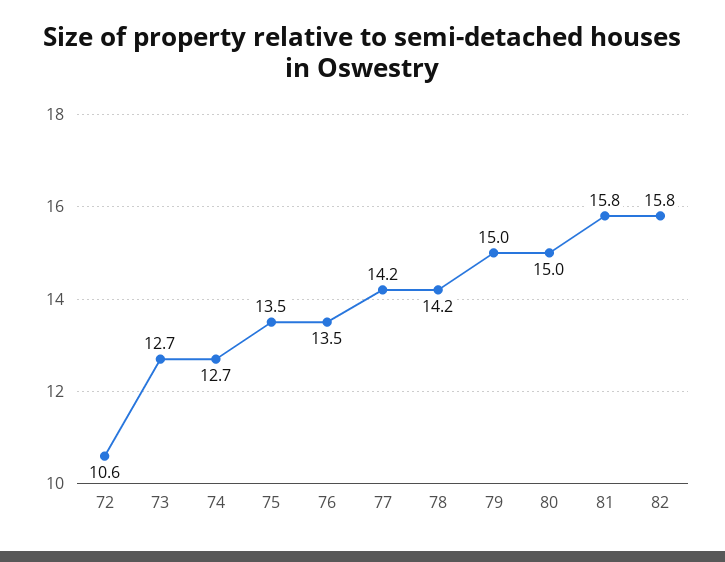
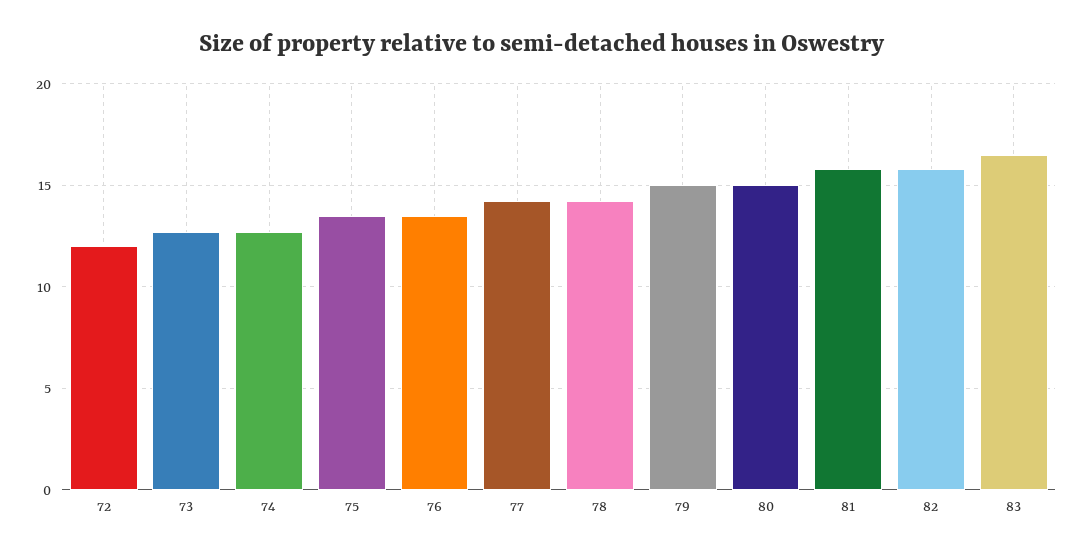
  {
-   "72": 10.6,
+   "72": 12,
    "73": 12.7,
    "74": 12.7,
    "75": 13.5,
    "76": 13.5,
    "77": 14.2,
    "78": 14.2,
    "79": 15,
    "80": 15,
    "81": 15.8,
-   "82": 15.8
+   "82": 15.8,
+   "83": 16.5
  }

